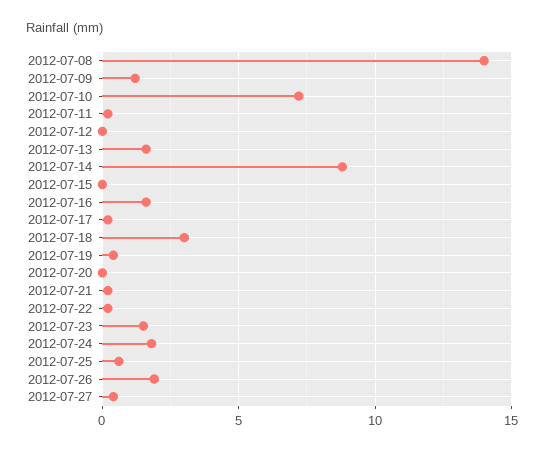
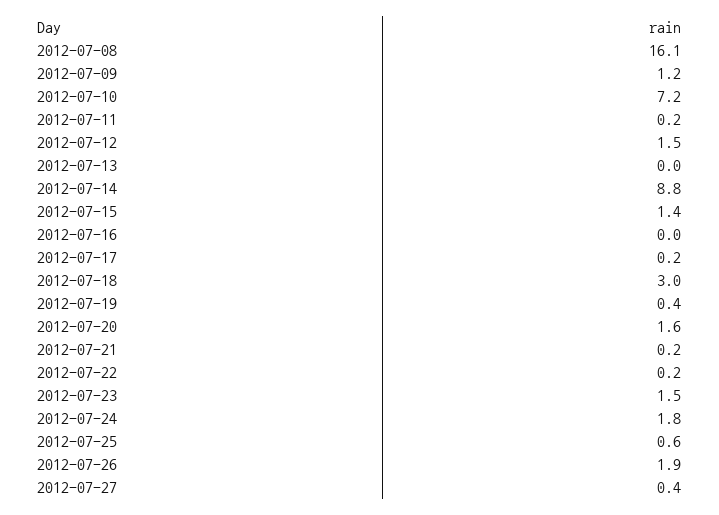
  {
-   "2012-07-08": 14,
+   "2012-07-08": 16.1,
    "2012-07-09": 1.2,
    "2012-07-10": 7.2,
    "2012-07-11": 0.2,
-   "2012-07-12": 0,
+   "2012-07-12": 1.5,
-   "2012-07-13": 1.5,
+   "2012-07-13": 0,
    "2012-07-14": 8.8,
-   "2012-07-15": 0,
+   "2012-07-15": 1.4,
-   "2012-07-16": 1.5,
+   "2012-07-16": 0,
    "2012-07-17": 0.2,
    "2012-07-18": 3,
    "2012-07-19": 0.4,
-   "2012-07-20": 0,
+   "2012-07-20": 1.6,
    "2012-07-21": 0.2,
    "2012-07-22": 0.2,
    "2012-07-23": 1.5,
    "2012-07-24": 1.8,
    "2012-07-25": 0.6,
    "2012-07-26": 1.9,
    "2012-07-27": 0.4
  }

